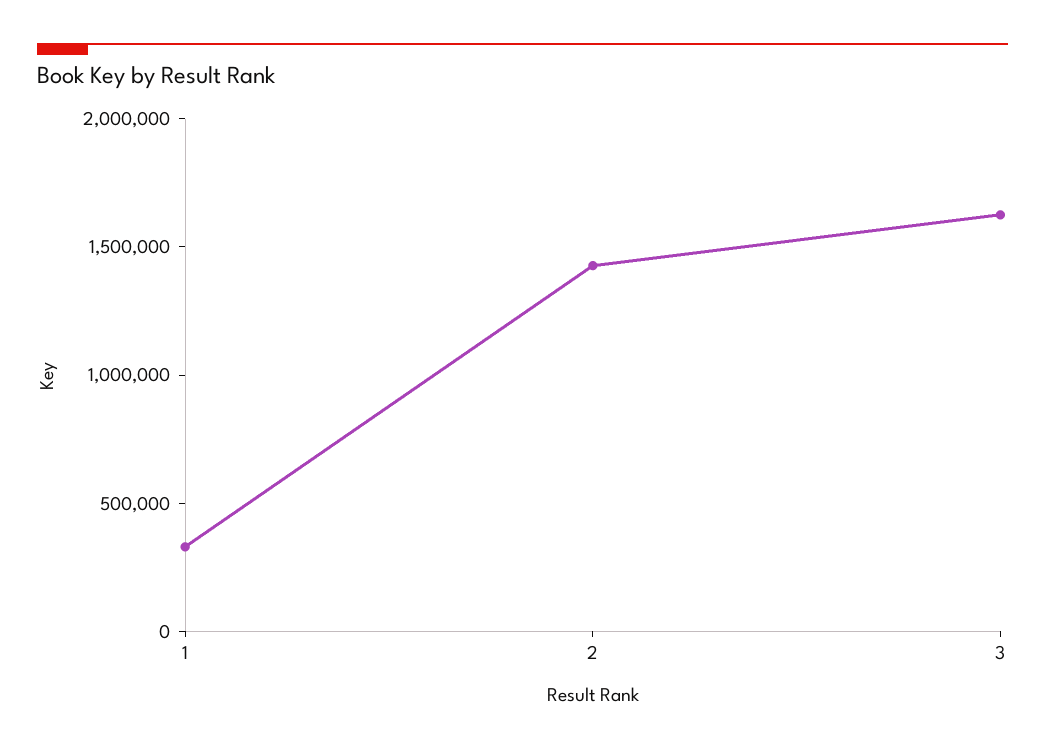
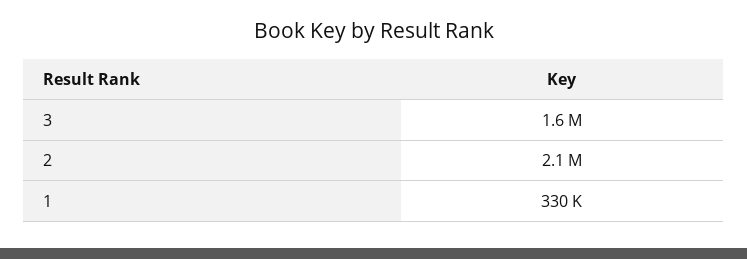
  {
    "1": 330000,
-   "2": 1400000,
+   "2": 2100000,
    "3": 1600000
  }

